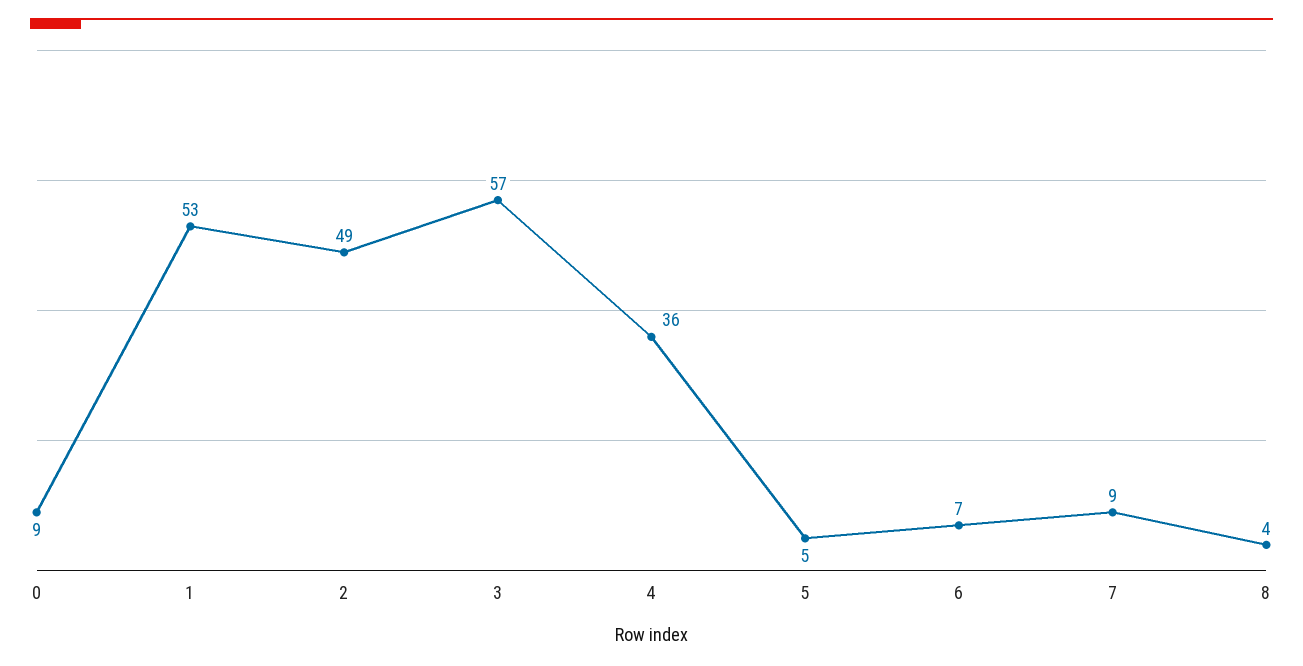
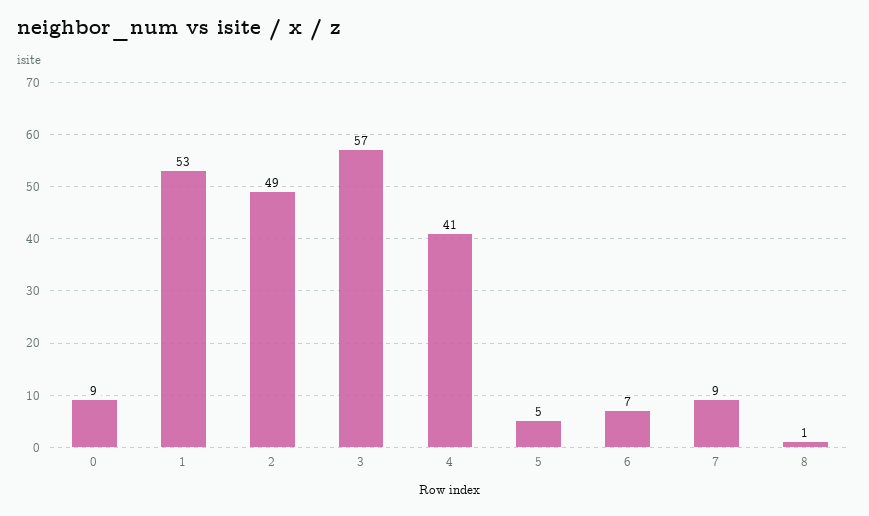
  {
    "0": 9,
    "1": 53,
    "2": 49,
    "3": 57,
-   "4": 36,
+   "4": 41,
    "5": 5,
    "6": 7,
    "7": 9,
-   "8": 4
+   "8": 1
  }

